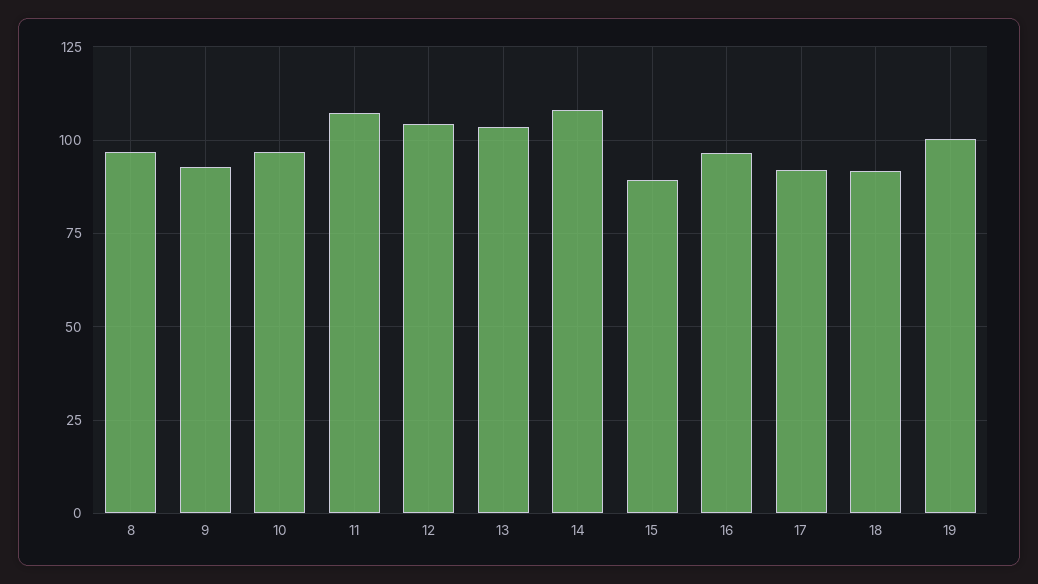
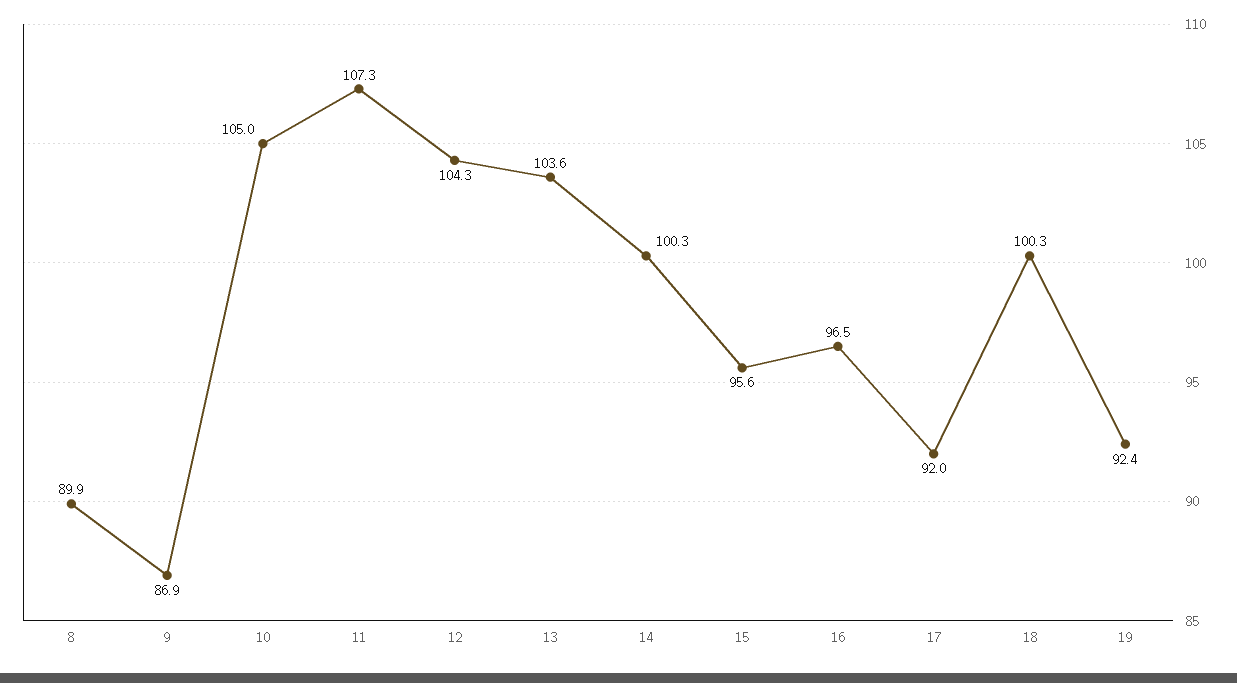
  {
-   "8": 97.5,
+   "8": 89.9,
-   "9": 92.5,
+   "9": 86.9,
-   "10": 97.5,
+   "10": 105,
    "11": 107.3,
    "12": 104.3,
    "13": 103.6,
-   "14": 107.5,
+   "14": 100.3,
-   "15": 90,
+   "15": 95.6,
    "16": 96.5,
    "17": 92,
-   "18": 92.5,
+   "18": 100.3,
-   "19": 100
+   "19": 92.4
  }

